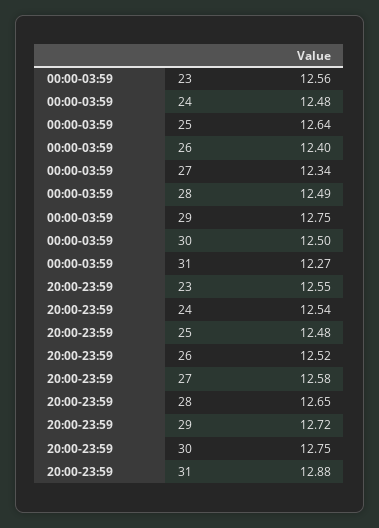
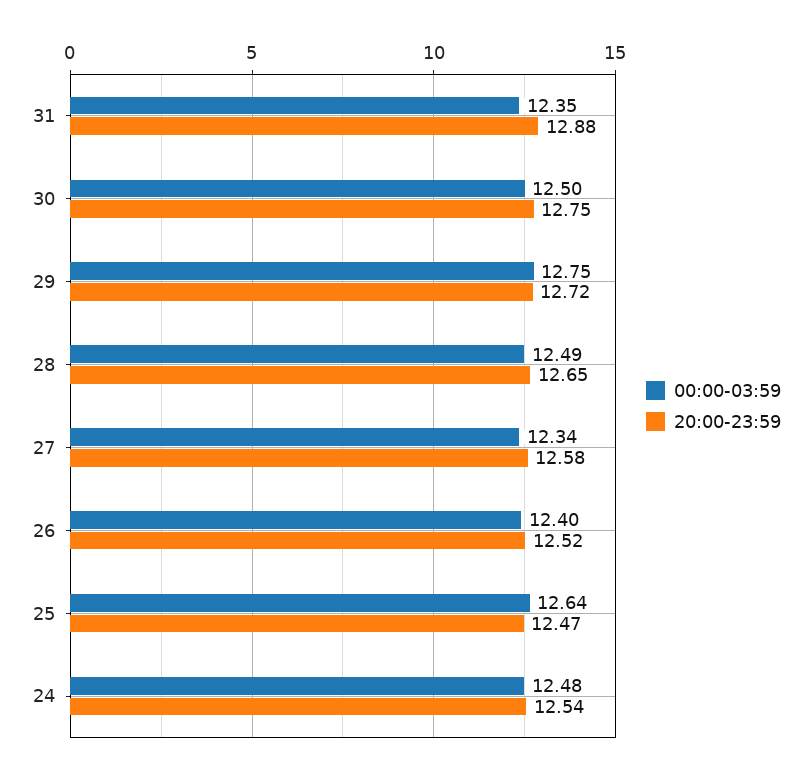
  {
    "00:00-03:59": {
-     "23": 12.56,
      "24": 12.48,
      "25": 12.64,
      "26": 12.4,
      "27": 12.34,
      "28": 12.49,
      "29": 12.75,
      "30": 12.5,
-     "31": 12.27
+     "31": 12.35
    },
    "20:00-23:59": {
-     "23": 12.55,
      "24": 12.54,
-     "25": 12.48,
+     "25": 12.47,
      "26": 12.52,
      "27": 12.58,
      "28": 12.65,
      "29": 12.72,
      "30": 12.75,
      "31": 12.88
    }
  }

